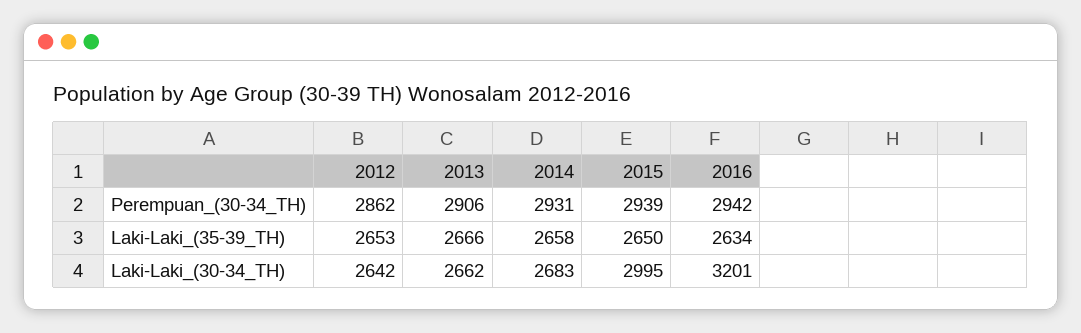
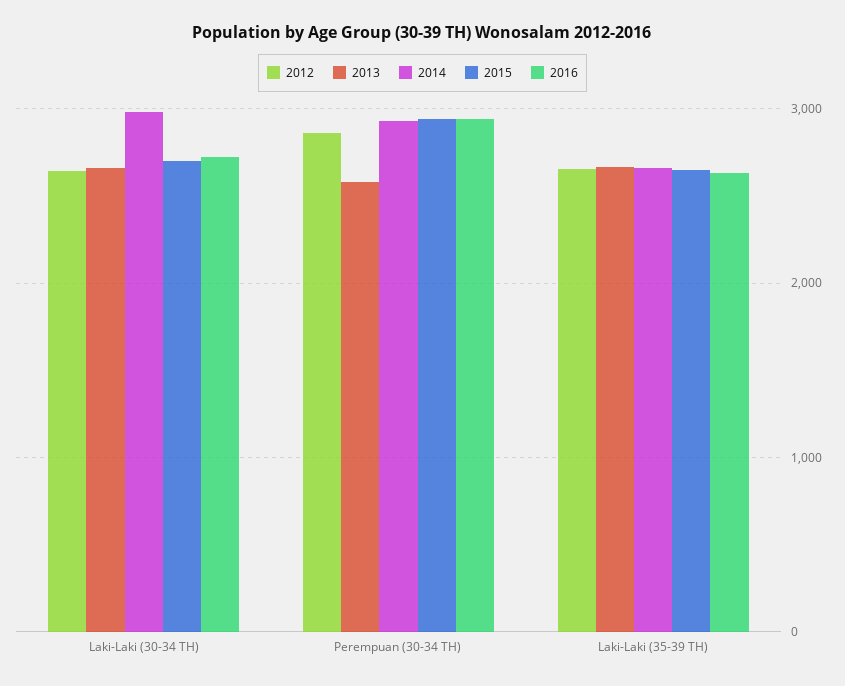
  {
    "2012": {
      "Perempuan_(30-34_TH)": 2862,
      "Laki-Laki_(35-39_TH)": 2653,
      "Laki-Laki_(30-34_TH)": 2642
    },
    "2013": {
-     "Perempuan_(30-34_TH)": 2906,
+     "Perempuan_(30-34_TH)": 2600,
      "Laki-Laki_(35-39_TH)": 2666,
      "Laki-Laki_(30-34_TH)": 2662
    },
    "2014": {
      "Perempuan_(30-34_TH)": 2931,
      "Laki-Laki_(35-39_TH)": 2658,
-     "Laki-Laki_(30-34_TH)": 2683
+     "Laki-Laki_(30-34_TH)": 3000
    },
    "2015": {
      "Perempuan_(30-34_TH)": 2939,
      "Laki-Laki_(35-39_TH)": 2650,
-     "Laki-Laki_(30-34_TH)": 2995
+     "Laki-Laki_(30-34_TH)": 2700
    },
    "2016": {
      "Perempuan_(30-34_TH)": 2942,
      "Laki-Laki_(35-39_TH)": 2634,
-     "Laki-Laki_(30-34_TH)": 3201
+     "Laki-Laki_(30-34_TH)": 2700
    }
  }

